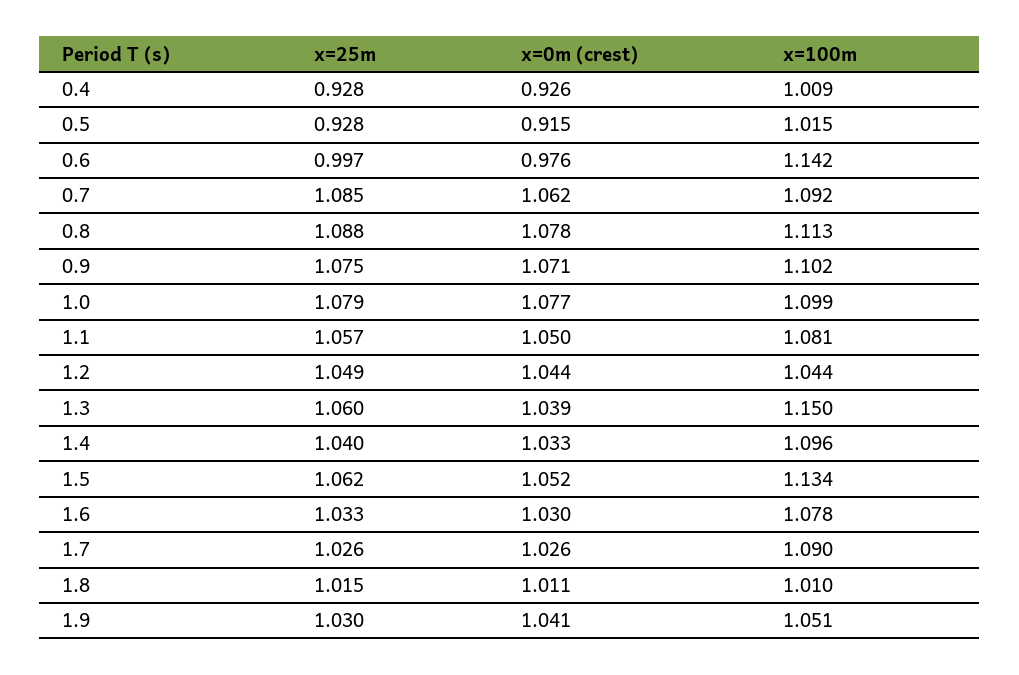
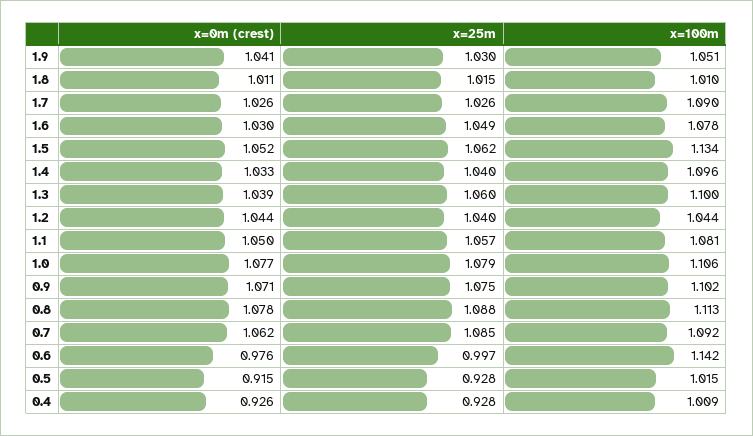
  {
    "x=25m": {
      "0.4": 0.928,
      "0.5": 0.928,
      "0.6": 0.997,
      "0.7": 1.085,
      "0.8": 1.088,
      "0.9": 1.075,
      "1.0": 1.079,
      "1.1": 1.057,
-     "1.2": 1.049,
+     "1.2": 1.04,
      "1.3": 1.06,
      "1.4": 1.04,
      "1.5": 1.062,
-     "1.6": 1.033,
+     "1.6": 1.049,
      "1.7": 1.026,
      "1.8": 1.015,
      "1.9": 1.03
    },
    "x=0m (crest)": {
      "0.4": 0.926,
      "0.5": 0.915,
      "0.6": 0.976,
      "0.7": 1.062,
      "0.8": 1.078,
      "0.9": 1.071,
      "1.0": 1.077,
      "1.1": 1.05,
      "1.2": 1.044,
      "1.3": 1.039,
      "1.4": 1.033,
      "1.5": 1.052,
      "1.6": 1.03,
      "1.7": 1.026,
      "1.8": 1.011,
      "1.9": 1.041
    },
    "x=100m": {
      "0.4": 1.009,
      "0.5": 1.015,
      "0.6": 1.142,
      "0.7": 1.092,
      "0.8": 1.113,
      "0.9": 1.102,
-     "1.0": 1.099,
+     "1.0": 1.106,
      "1.1": 1.081,
      "1.2": 1.044,
-     "1.3": 1.15,
+     "1.3": 1.1,
      "1.4": 1.096,
      "1.5": 1.134,
      "1.6": 1.078,
      "1.7": 1.09,
      "1.8": 1.01,
      "1.9": 1.051
    }
  }

